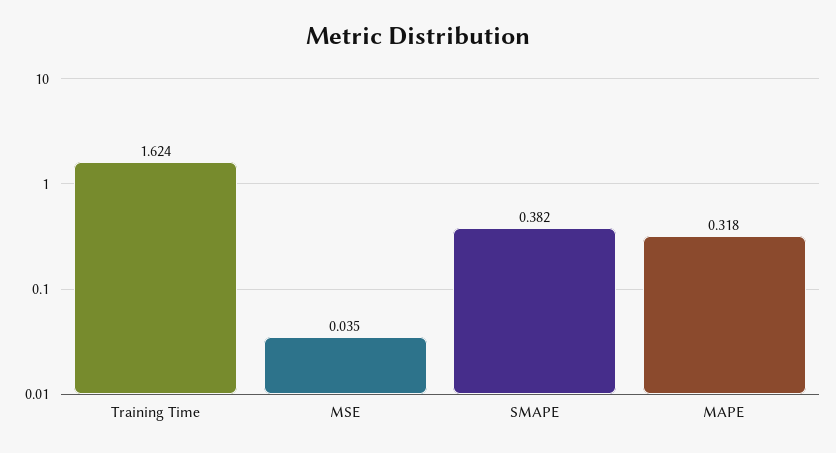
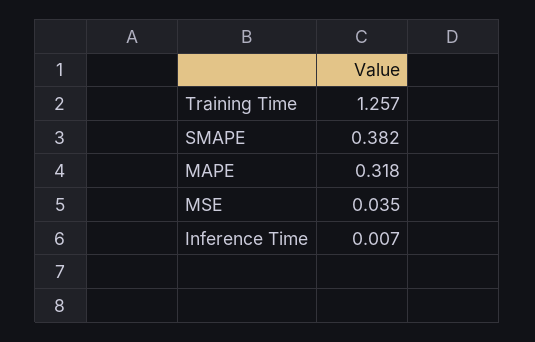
  {
-   "Training Time": 1.624,
+   "Training Time": 1.257,
    "MSE": 0.035,
    "SMAPE": 0.382,
-   "MAPE": 0.318
+   "MAPE": 0.318,
+   "Inference Time": 0.007
  }

